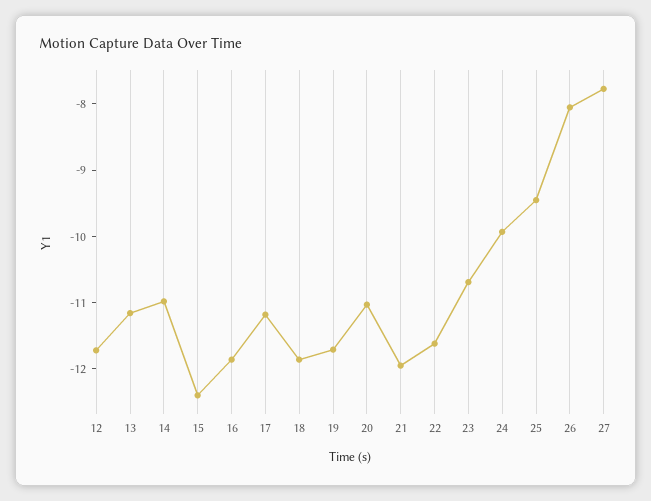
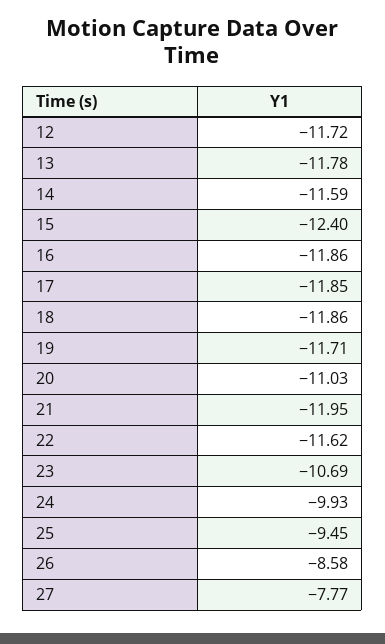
  {
    "12": -11.72,
-   "13": -11.2,
+   "13": -11.78,
-   "14": -11,
+   "14": -11.59,
    "15": -12.4,
    "16": -11.86,
-   "17": -11.2,
+   "17": -11.85,
    "18": -11.86,
    "19": -11.71,
    "20": -11.03,
    "21": -11.95,
    "22": -11.62,
    "23": -10.69,
    "24": -9.93,
    "25": -9.45,
-   "26": -8,
+   "26": -8.58,
    "27": -7.77
  }

